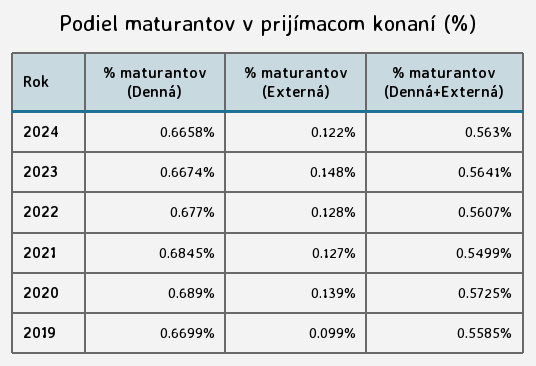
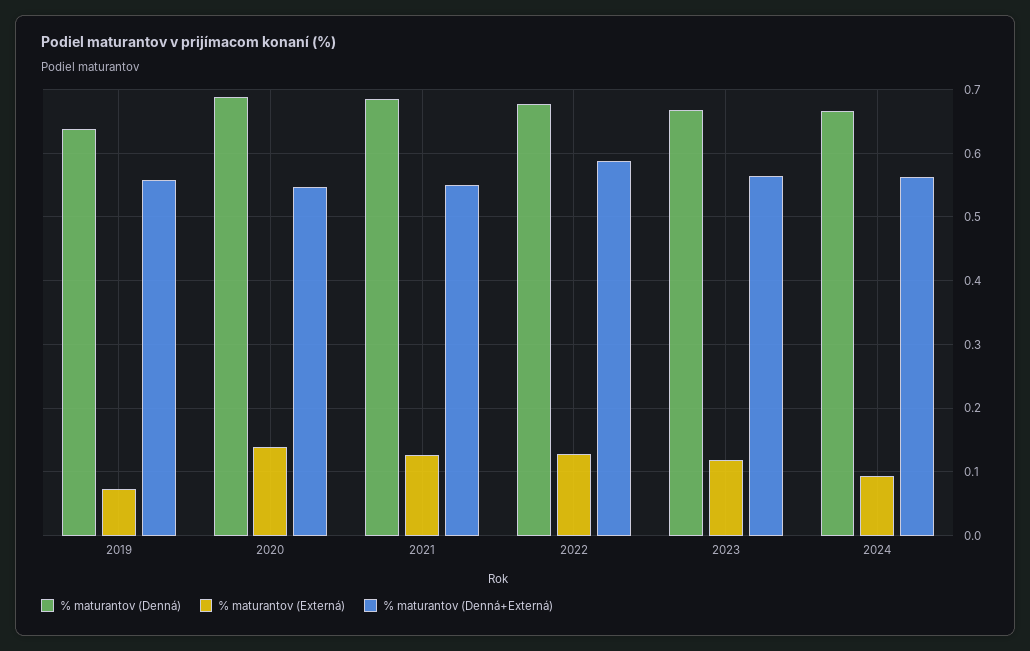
  {
    "% maturantov (Denná)": {
      "2024": 0.6658,
      "2023": 0.6674,
      "2022": 0.677,
      "2021": 0.6845,
      "2020": 0.689,
-     "2019": 0.6699
+     "2019": 0.64
    },
    "% maturantov (Externá)": {
-     "2024": 0.122,
+     "2024": 0.09,
-     "2023": 0.148,
+     "2023": 0.12,
      "2022": 0.128,
      "2021": 0.127,
      "2020": 0.139,
-     "2019": 0.099
+     "2019": 0.07
    },
    "% maturantov (Denná+Externá)": {
      "2024": 0.563,
      "2023": 0.5641,
-     "2022": 0.5607,
+     "2022": 0.59,
      "2021": 0.5499,
-     "2020": 0.5725,
+     "2020": 0.55,
      "2019": 0.5585
    }
  }

